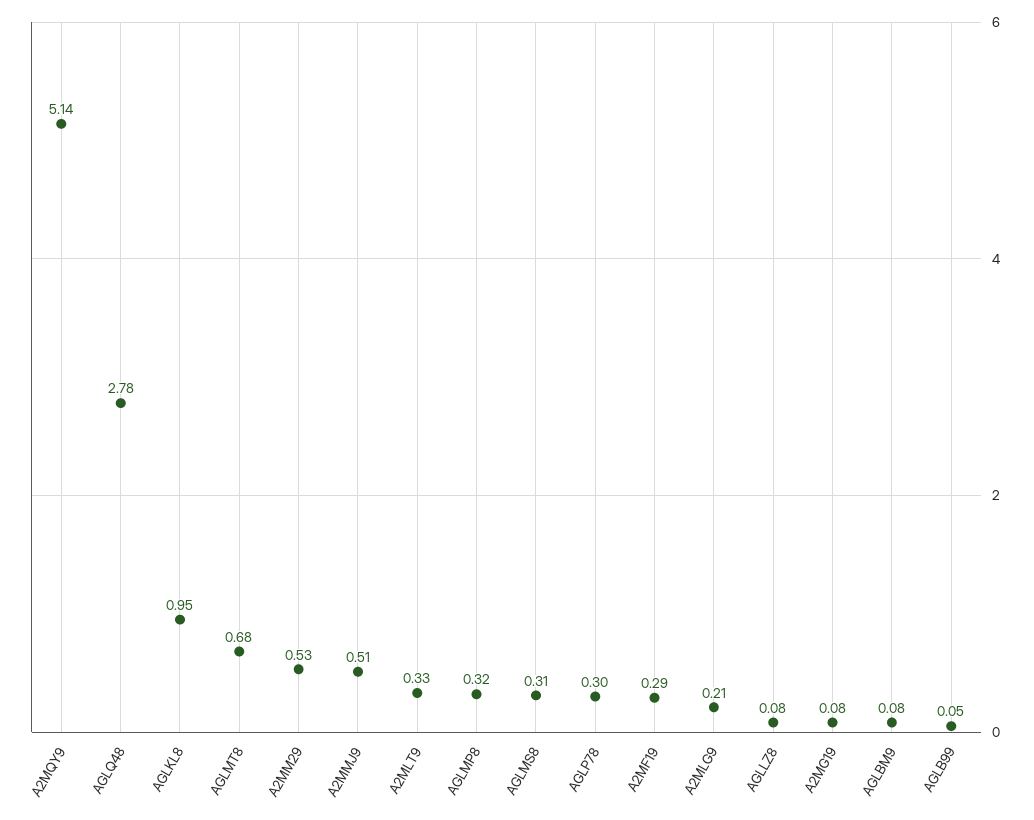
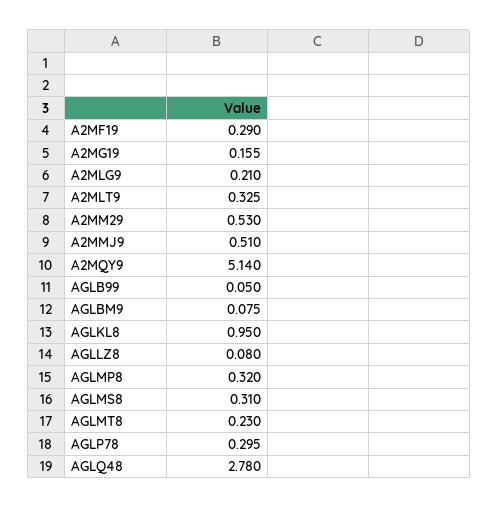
  {
    "A2MQY9": 5.14,
    "AGLQ48": 2.78,
    "AGLKL8": 0.95,
-   "AGLMT8": 0.68,
+   "AGLMT8": 0.23,
    "A2MM29": 0.53,
    "A2MMJ9": 0.51,
    "A2MLT9": 0.325,
    "AGLMP8": 0.32,
    "AGLMS8": 0.31,
    "AGLP78": 0.295,
    "A2MF19": 0.29,
    "A2MLG9": 0.21,
    "AGLLZ8": 0.08,
-   "A2MG19": 0.08,
+   "A2MG19": 0.155,
    "AGLBM9": 0.075,
    "AGLB99": 0.05
  }

